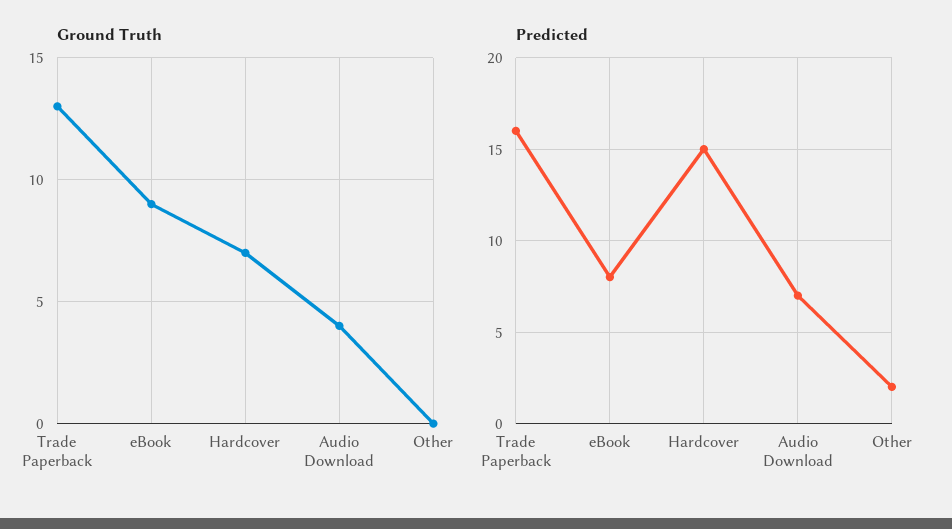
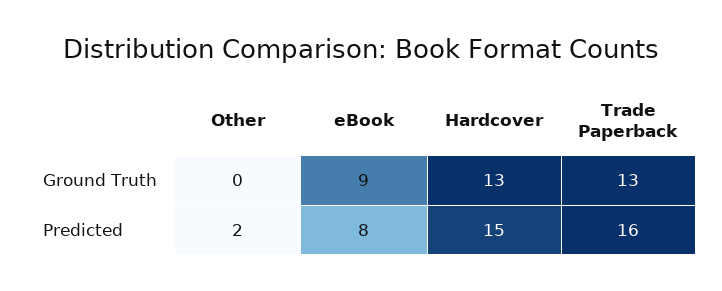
  {
    "Ground Truth": {
      "Trade Paperback": 13,
      "eBook": 9,
-     "Hardcover": 7,
+     "Hardcover": 13,
-     "Audio Download": 4,
      "Other": 0
    },
    "Predicted": {
      "Trade Paperback": 16,
      "eBook": 8,
      "Hardcover": 15,
-     "Audio Download": 7,
      "Other": 2
    }
  }

